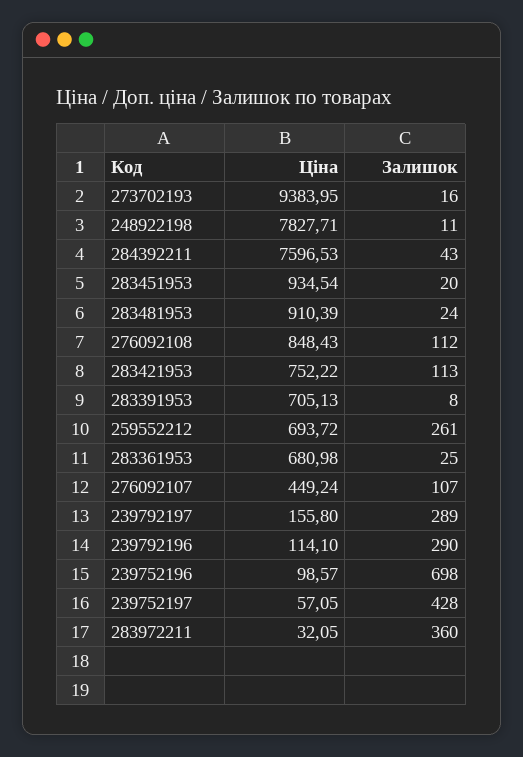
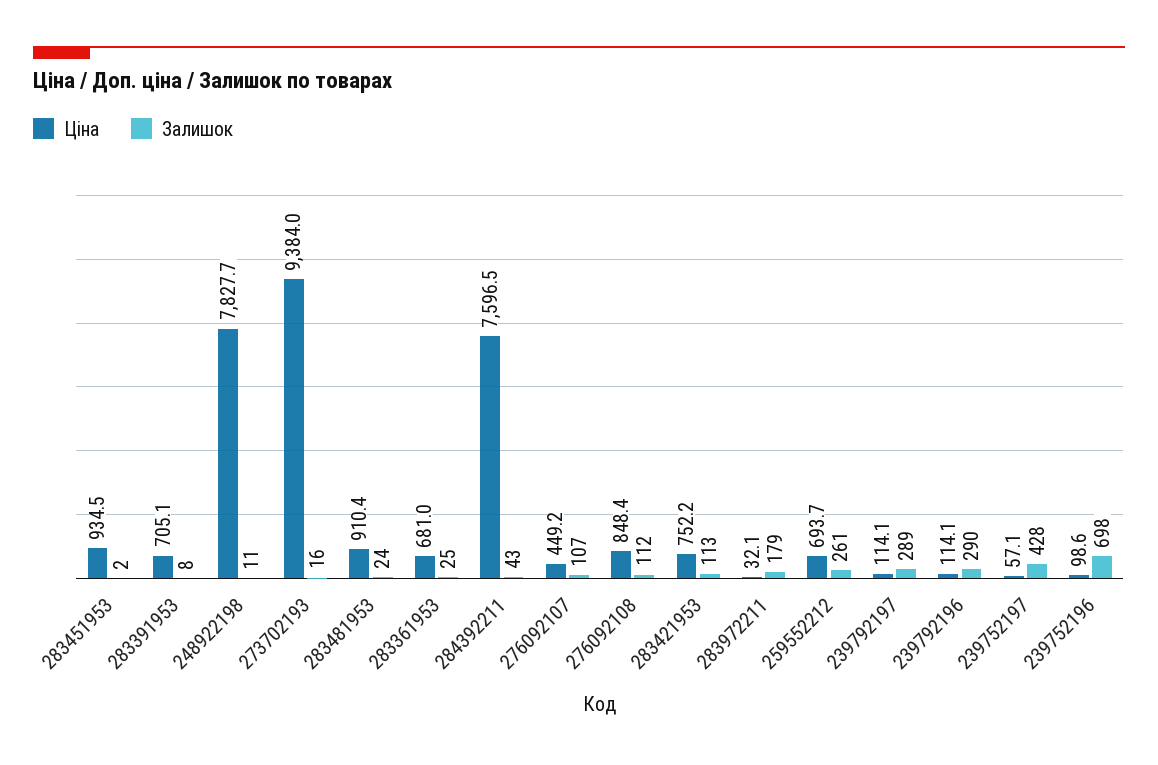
  {
    "Ціна": {
      "273702193": 9383.95,
      "248922198": 7827.71,
      "284392211": 7596.53,
      "283451953": 934.54,
      "283481953": 910.39,
      "276092108": 848.43,
      "283421953": 752.22,
      "283391953": 705.13,
      "259552212": 693.72,
      "283361953": 680.98,
      "276092107": 449.24,
-     "239792197": 155.8,
+     "239792197": 114.1,
      "239792196": 114.1,
      "239752196": 98.57,
      "239752197": 57.05,
      "283972211": 32.05
    },
    "Залишок": {
      "273702193": 16,
      "248922198": 11,
      "284392211": 43,
-     "283451953": 20,
+     "283451953": 2,
      "283481953": 24,
      "276092108": 112,
      "283421953": 113,
      "283391953": 8,
      "259552212": 261,
      "283361953": 25,
      "276092107": 107,
      "239792197": 289,
      "239792196": 290,
      "239752196": 698,
      "239752197": 428,
-     "283972211": 360
+     "283972211": 179
    }
  }

